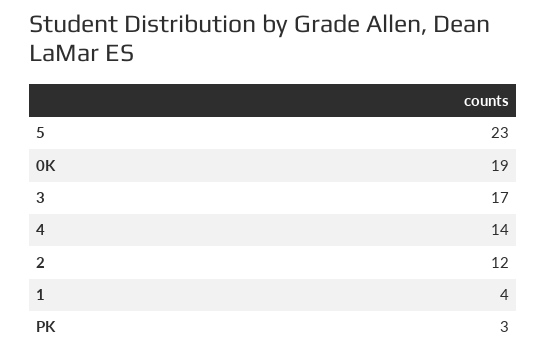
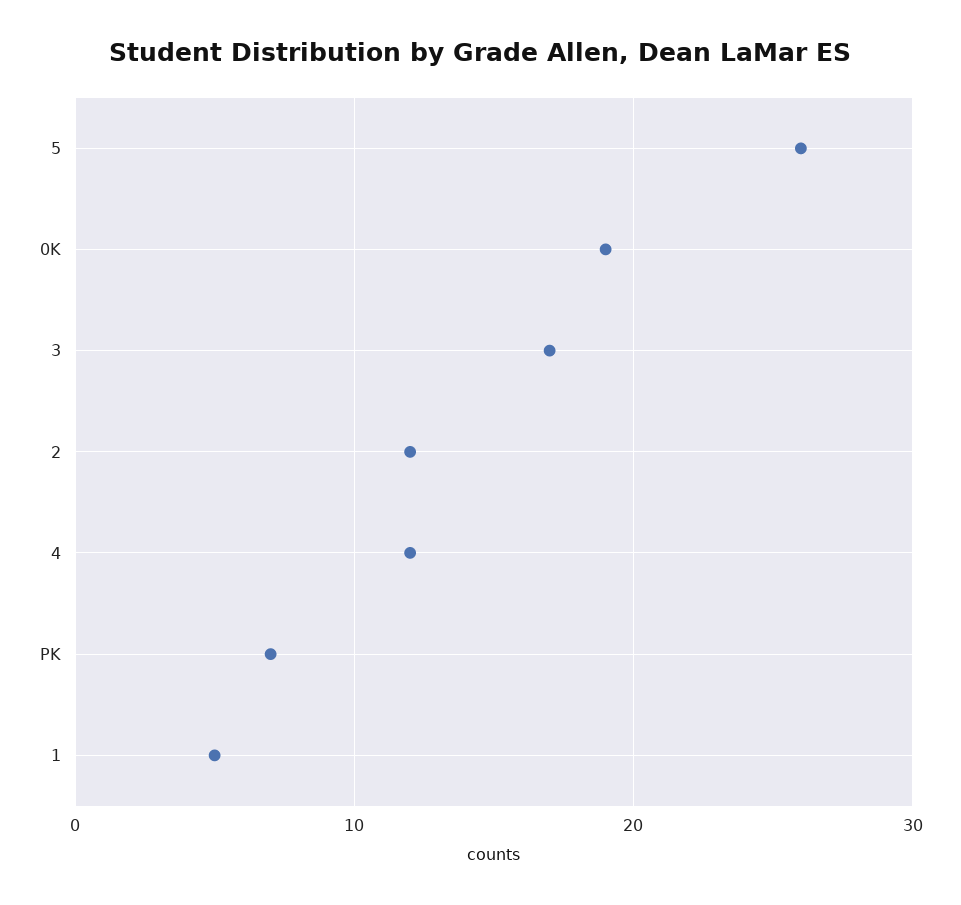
  {
-   "5": 23,
+   "5": 26,
    "0K": 19,
    "3": 17,
-   "4": 14,
+   "4": 12,
    "2": 12,
-   "1": 4,
+   "1": 5,
-   "PK": 3
+   "PK": 7
  }

